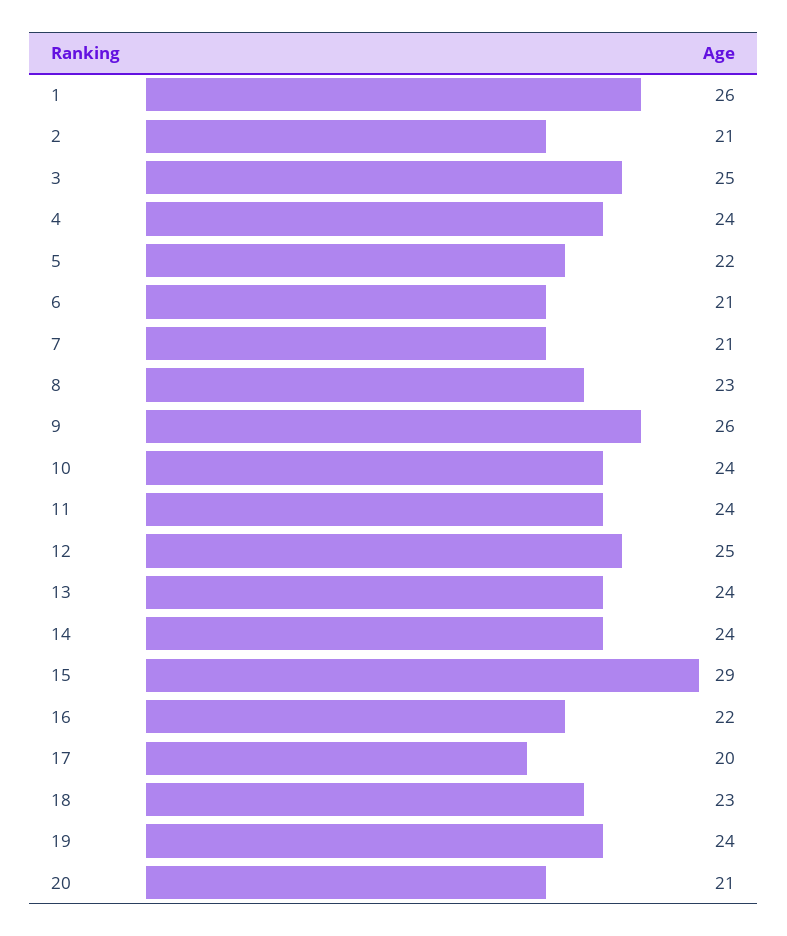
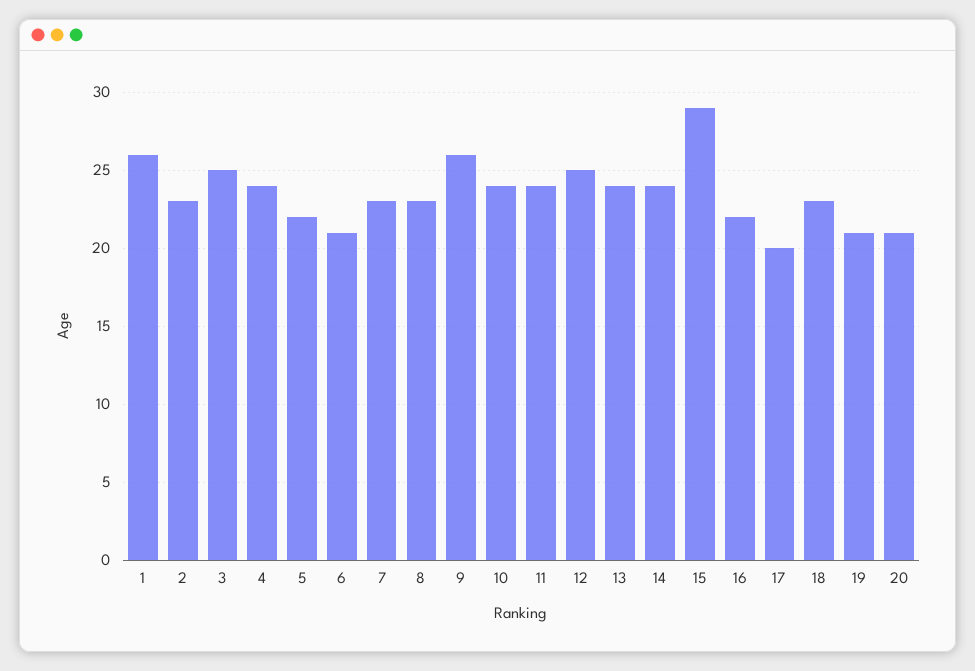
  {
    "1": 26,
-   "2": 21,
+   "2": 23,
    "3": 25,
    "4": 24,
    "5": 22,
    "6": 21,
-   "7": 21,
+   "7": 23,
    "8": 23,
    "9": 26,
    "10": 24,
    "11": 24,
    "12": 25,
    "13": 24,
    "14": 24,
    "15": 29,
    "16": 22,
    "17": 20,
    "18": 23,
-   "19": 24,
+   "19": 21,
    "20": 21
  }

